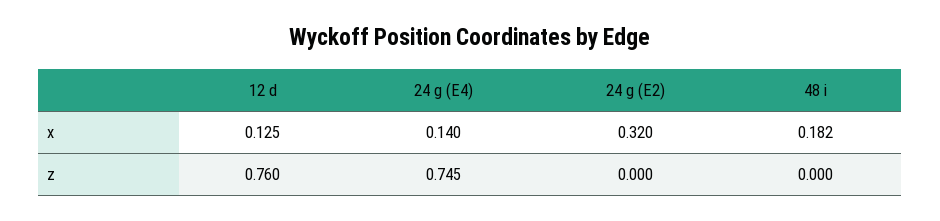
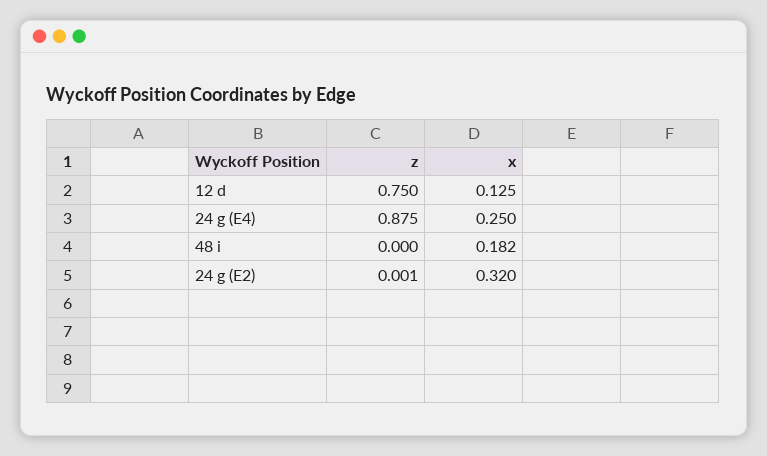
  {
    "12 d": {
      "x": 0.125,
-     "z": 0.76
+     "z": 0.75
    },
    "24 g (E4)": {
-     "x": 0.14,
+     "x": 0.25,
-     "z": 0.745
+     "z": 0.875
    },
    "24 g (E2)": {
      "x": 0.32,
-     "z": 0
+     "z": 0.001
    },
    "48 i": {
      "x": 0.182,
      "z": 0
    }
  }

